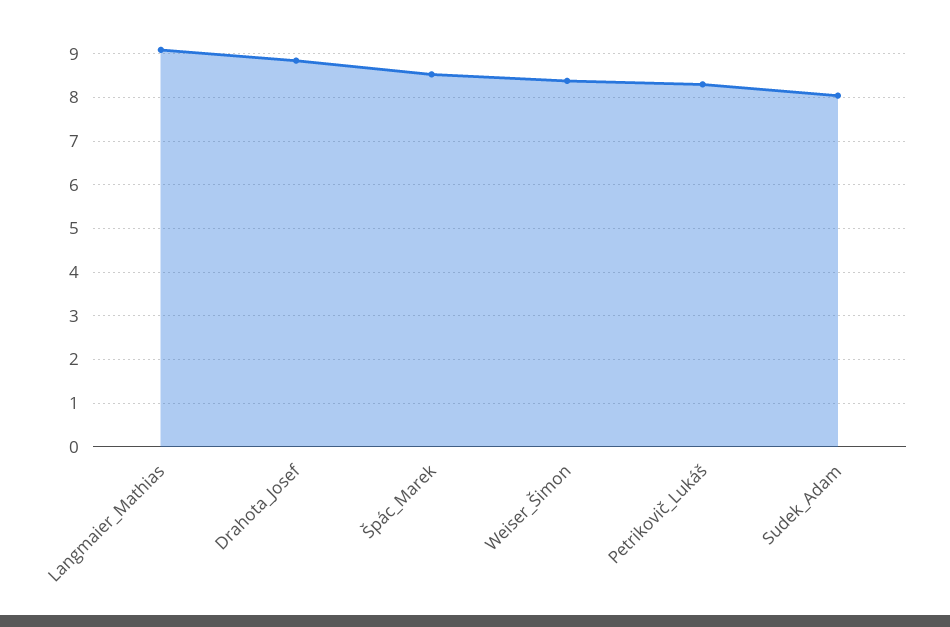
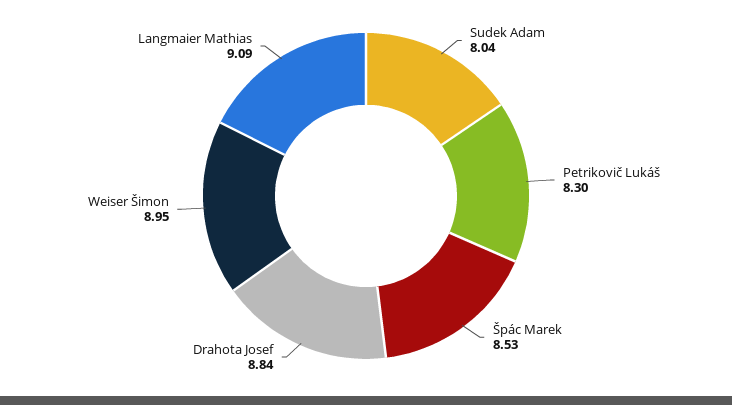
  {
    "Langmaier_Mathias": 9.09,
    "Drahota_Josef": 8.84,
    "Špác_Marek": 8.53,
-   "Weiser_Šimon": 8.4,
+   "Weiser_Šimon": 8.95,
    "Petrikovič_Lukáš": 8.3,
    "Sudek_Adam": 8.04
  }

